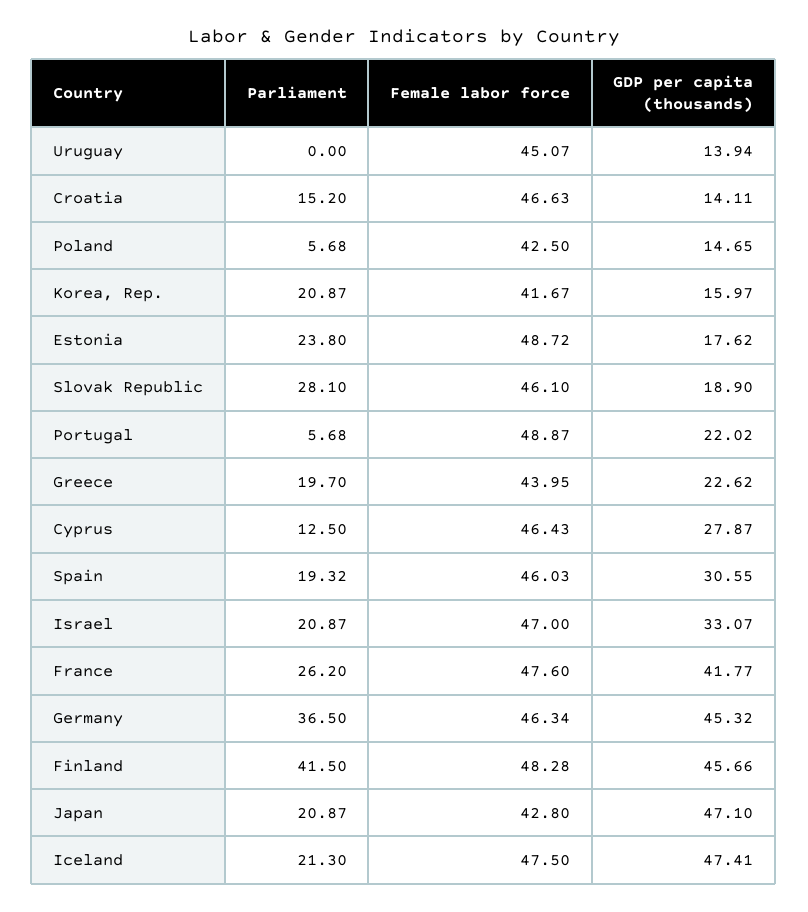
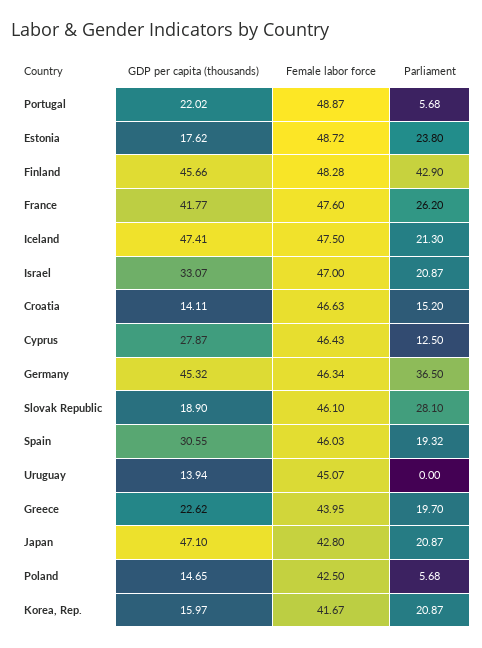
  {
    "Parliament": {
      "Uruguay": 0,
      "Croatia": 15.2,
      "Poland": 5.68,
      "Korea, Rep.": 20.87,
      "Estonia": 23.8,
      "Slovak Republic": 28.1,
      "Portugal": 5.68,
      "Greece": 19.7,
      "Cyprus": 12.5,
      "Spain": 19.32,
      "Israel": 20.87,
      "France": 26.2,
      "Germany": 36.5,
-     "Finland": 41.5,
+     "Finland": 42.9,
      "Japan": 20.87,
      "Iceland": 21.3
    },
    "Female labor force": {
      "Uruguay": 45.07,
      "Croatia": 46.63,
      "Poland": 42.5,
      "Korea, Rep.": 41.67,
      "Estonia": 48.72,
      "Slovak Republic": 46.1,
      "Portugal": 48.87,
      "Greece": 43.95,
      "Cyprus": 46.43,
      "Spain": 46.03,
      "Israel": 47,
      "France": 47.6,
      "Germany": 46.34,
      "Finland": 48.28,
      "Japan": 42.8,
      "Iceland": 47.5
    },
    "GDP per capita (thousands)": {
      "Uruguay": 13.94,
      "Croatia": 14.11,
      "Poland": 14.65,
      "Korea, Rep.": 15.97,
      "Estonia": 17.62,
      "Slovak Republic": 18.9,
      "Portugal": 22.02,
      "Greece": 22.62,
      "Cyprus": 27.87,
      "Spain": 30.55,
      "Israel": 33.07,
      "France": 41.77,
      "Germany": 45.32,
      "Finland": 45.66,
      "Japan": 47.1,
      "Iceland": 47.41
    }
  }

